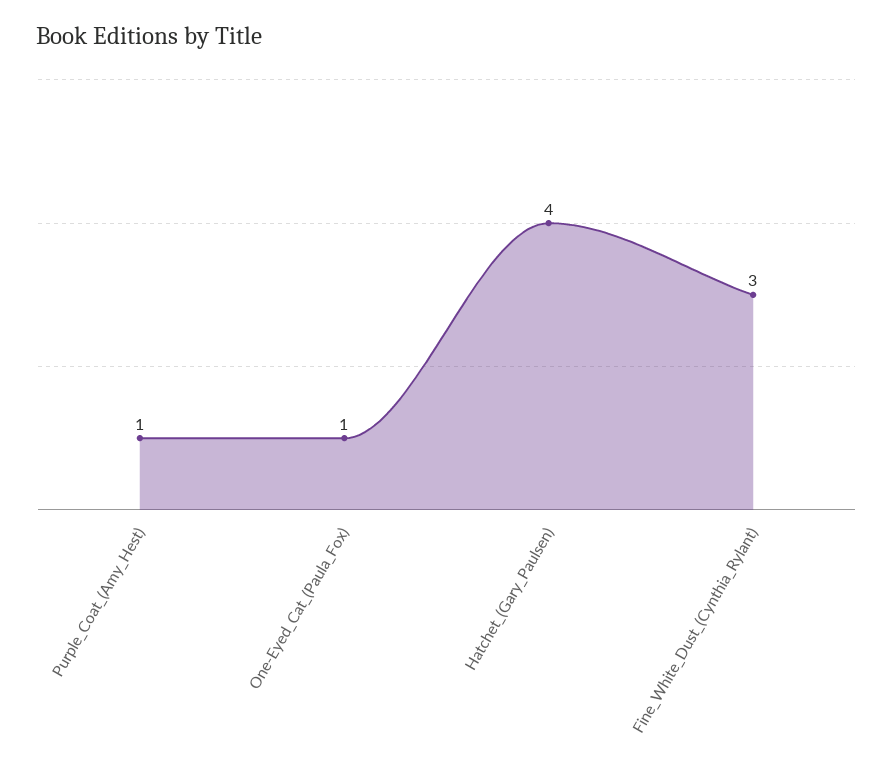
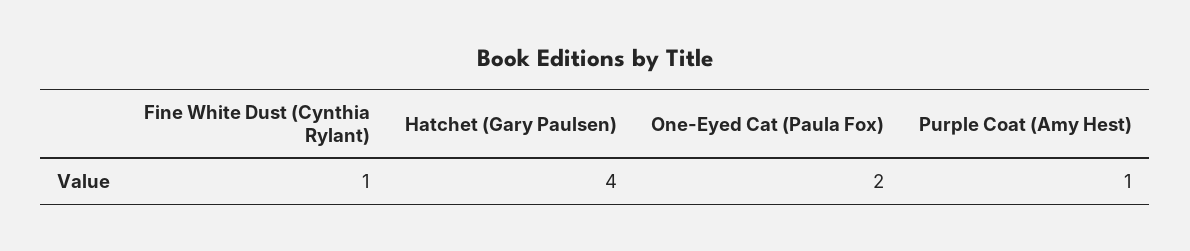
  {
    "Purple_Coat_(Amy_Hest)": 1,
-   "One-Eyed_Cat_(Paula_Fox)": 1,
+   "One-Eyed_Cat_(Paula_Fox)": 2,
    "Hatchet_(Gary_Paulsen)": 4,
-   "Fine_White_Dust_(Cynthia_Rylant)": 3
+   "Fine_White_Dust_(Cynthia_Rylant)": 1
  }

